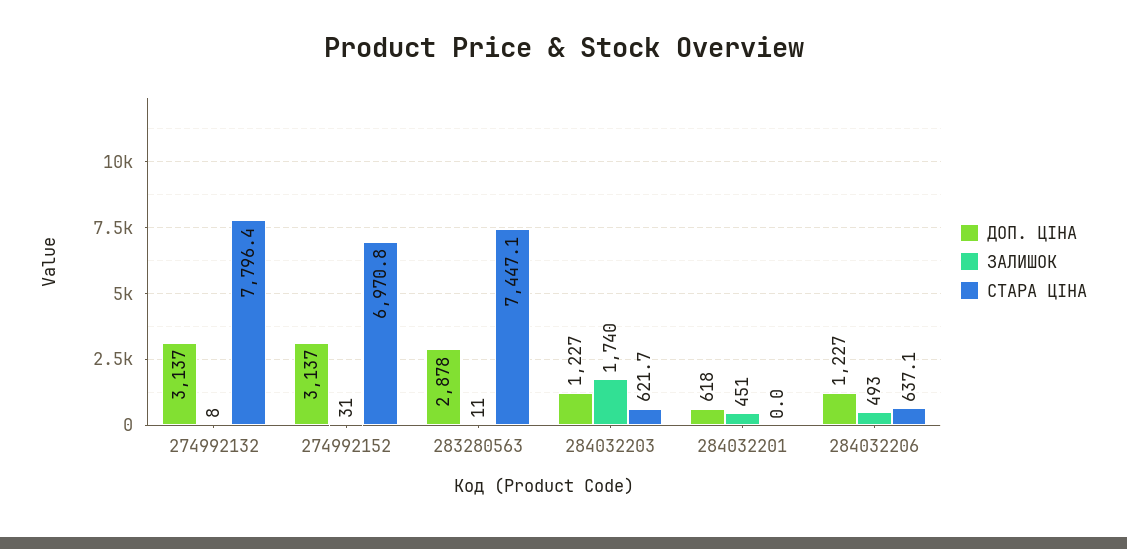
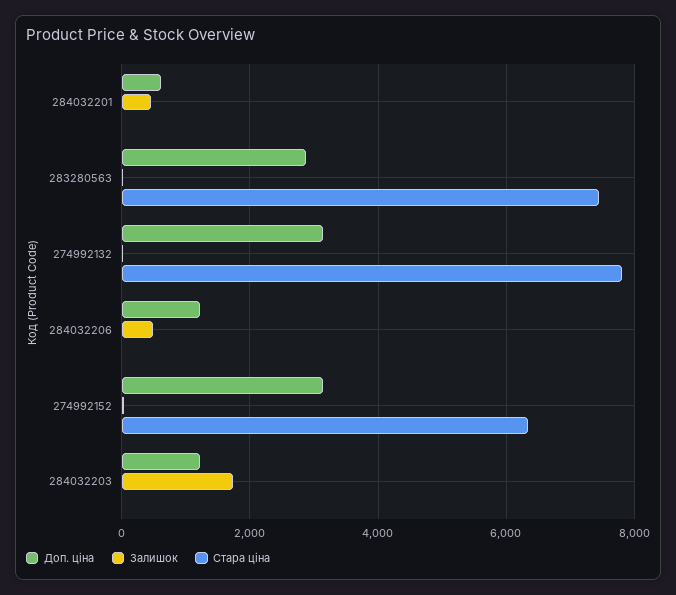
  {
    "ДОП. ЦІНА": {
      "274992132": 3137,
      "274992152": 3137,
      "283280563": 2878,
      "284032203": 1227,
      "284032201": 618,
      "284032206": 1227
    },
    "ЗАЛИШОК": {
      "274992132": 8,
      "274992152": 31,
      "283280563": 11,
      "284032203": 1740,
      "284032201": 451,
      "284032206": 493
    },
    "СТАРА ЦІНА": {
      "274992132": 7796.4,
-     "274992152": 6970.8,
+     "274992152": 6400,
      "283280563": 7447.1,
-     "284032203": 621.7,
+     "284032203": 0,
      "284032201": 0,
-     "284032206": 637.1
+     "284032206": 0
    }
  }

